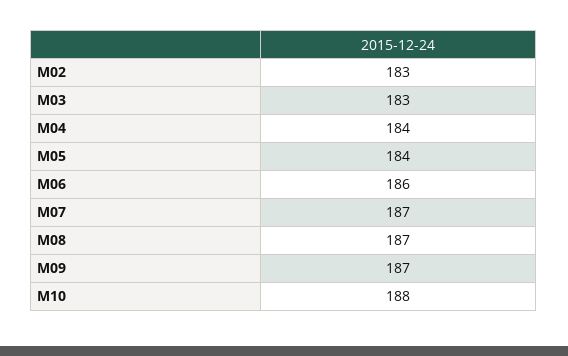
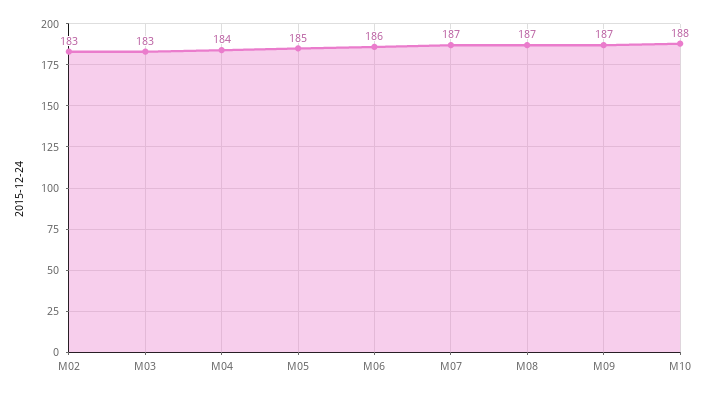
  {
    "M02": 183,
    "M03": 183,
    "M04": 184,
-   "M05": 184,
+   "M05": 185,
    "M06": 186,
    "M07": 187,
    "M08": 187,
    "M09": 187,
    "M10": 188
  }

